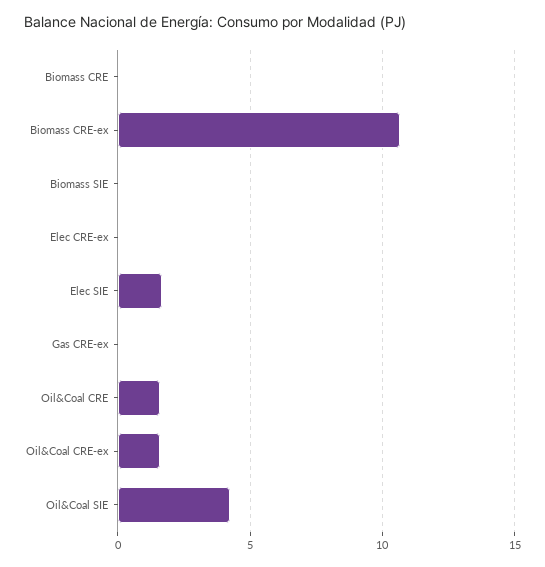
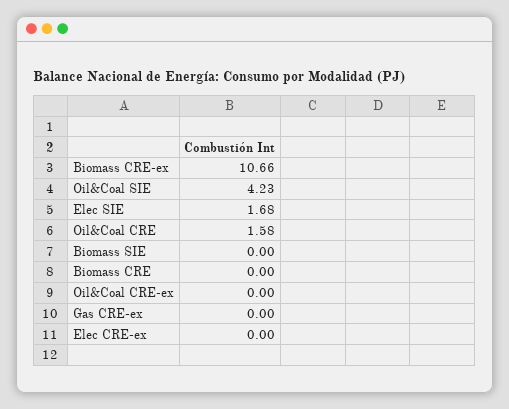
  {
    "Biomass CRE": 0,
    "Biomass CRE-ex": 10.66,
    "Biomass SIE": 0,
    "Elec CRE-ex": 0,
    "Elec SIE": 1.68,
    "Gas CRE-ex": 0,
    "Oil&Coal CRE": 1.58,
-   "Oil&Coal CRE-ex": 1.5,
+   "Oil&Coal CRE-ex": 0,
    "Oil&Coal SIE": 4.23
  }

